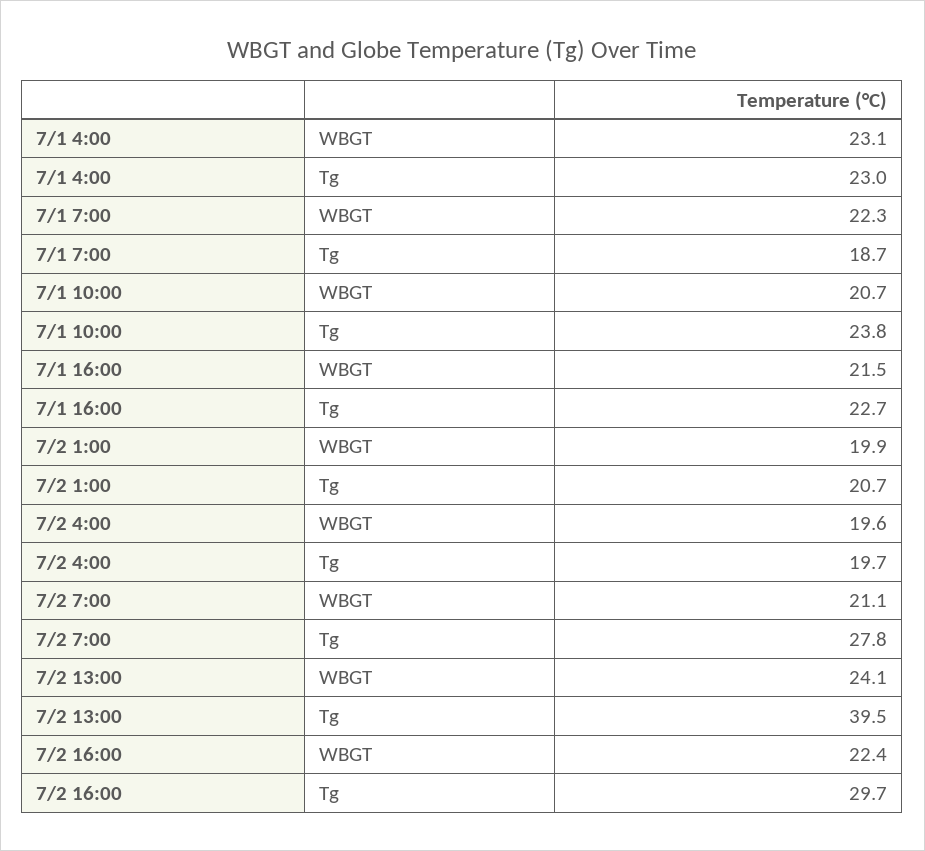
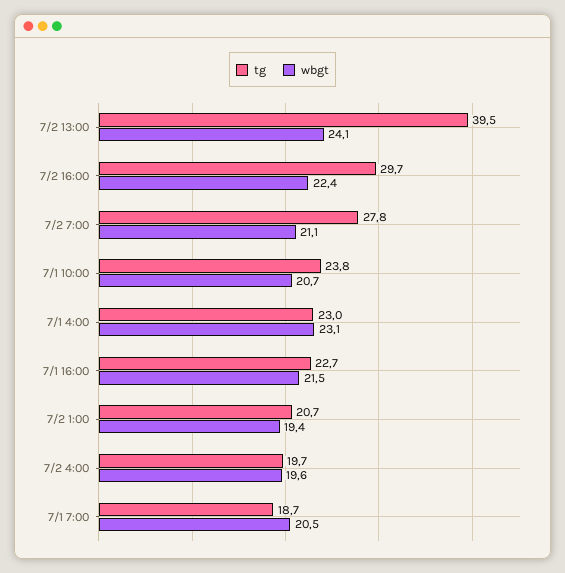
  {
    "WBGT": {
      "7/1 4:00": 23.1,
-     "7/1 7:00": 22.3,
+     "7/1 7:00": 20.5,
      "7/1 10:00": 20.7,
      "7/1 16:00": 21.5,
-     "7/2 1:00": 19.9,
+     "7/2 1:00": 19.4,
      "7/2 4:00": 19.6,
      "7/2 7:00": 21.1,
      "7/2 13:00": 24.1,
      "7/2 16:00": 22.4
    },
    "Tg": {
      "7/1 4:00": 23,
      "7/1 7:00": 18.7,
      "7/1 10:00": 23.8,
      "7/1 16:00": 22.7,
      "7/2 1:00": 20.7,
      "7/2 4:00": 19.7,
      "7/2 7:00": 27.8,
      "7/2 13:00": 39.5,
      "7/2 16:00": 29.7
    }
  }

